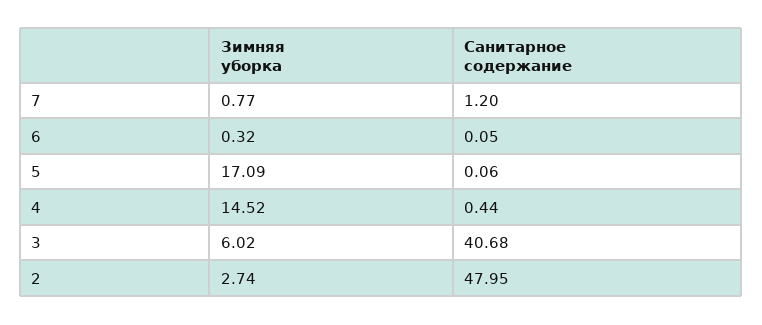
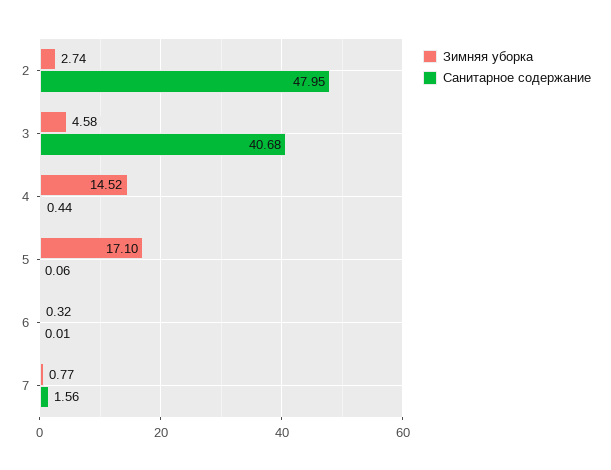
  {
    "Зимняя уборка": {
      "7": 0.77,
      "6": 0.32,
-     "5": 17.09,
+     "5": 17.1,
      "4": 14.52,
-     "3": 6.02,
+     "3": 4.58,
      "2": 2.74
    },
    "Санитарное содержание": {
-     "7": 1.2,
+     "7": 1.56,
-     "6": 0.05,
+     "6": 0.01,
      "5": 0.06,
      "4": 0.44,
      "3": 40.68,
      "2": 47.95
    }
  }

